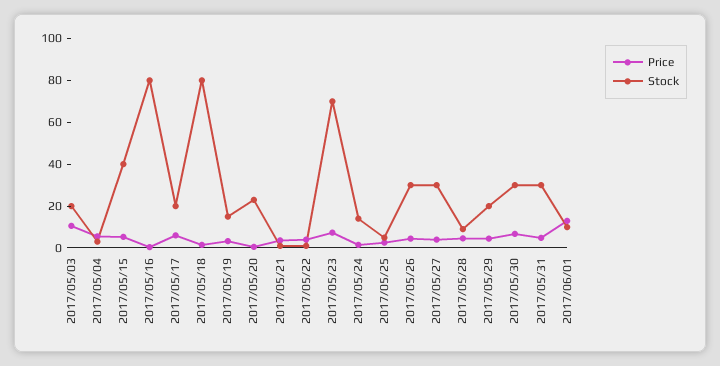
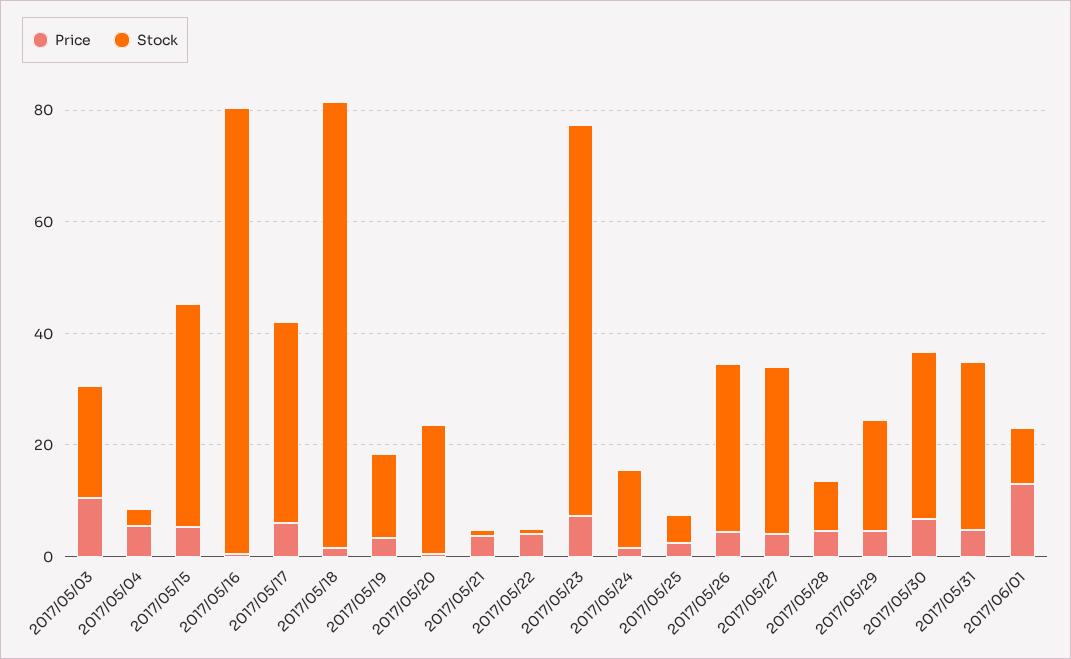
  {
    "Price": {
      "2017/05/03": 10,
      "2017/05/04": 5,
      "2017/05/15": 5,
      "2017/05/16": 0,
      "2017/05/17": 5,
      "2017/05/18": 0,
      "2017/05/19": 5,
      "2017/05/20": 0,
      "2017/05/21": 5,
      "2017/05/22": 5,
      "2017/05/23": 5,
      "2017/05/24": 0,
      "2017/05/25": 5,
      "2017/05/26": 5,
      "2017/05/27": 5,
      "2017/05/28": 5,
      "2017/05/29": 5,
      "2017/05/30": 5,
      "2017/05/31": 5,
      "2017/06/01": 15
    },
    "Stock": {
      "2017/05/03": 20,
      "2017/05/04": 5,
      "2017/05/15": 40,
      "2017/05/16": 80,
-     "2017/05/17": 20,
+     "2017/05/17": 35,
      "2017/05/18": 80,
      "2017/05/19": 15,
      "2017/05/20": 25,
      "2017/05/21": 0,
      "2017/05/22": 0,
      "2017/05/23": 70,
      "2017/05/24": 15,
      "2017/05/25": 5,
      "2017/05/26": 30,
      "2017/05/27": 30,
      "2017/05/28": 10,
      "2017/05/29": 20,
      "2017/05/30": 30,
      "2017/05/31": 30,
      "2017/06/01": 10
    }
  }

